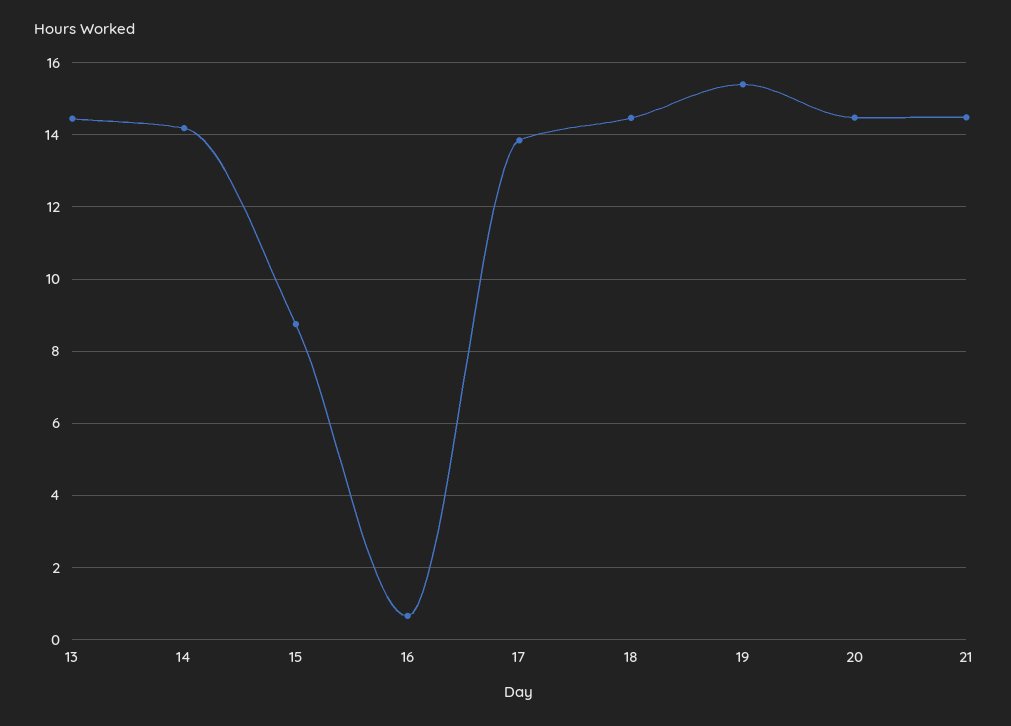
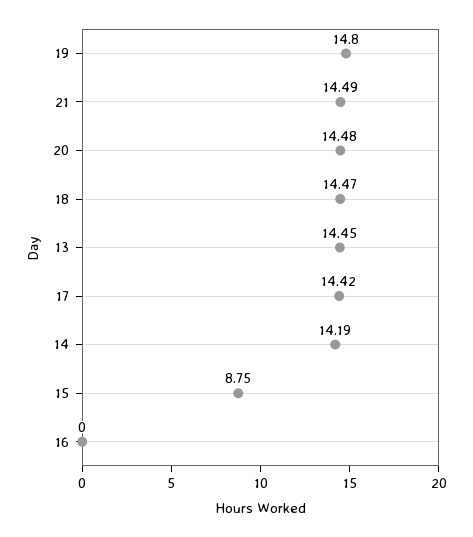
  {
    "13": 14.45,
    "14": 14.19,
    "15": 8.75,
-   "16": 0.6,
+   "16": 0,
-   "17": 13.8,
+   "17": 14.42,
    "18": 14.47,
-   "19": 15.4,
+   "19": 14.8,
    "20": 14.48,
    "21": 14.49
  }

